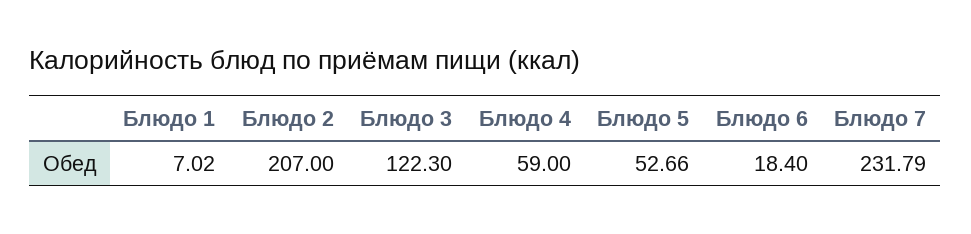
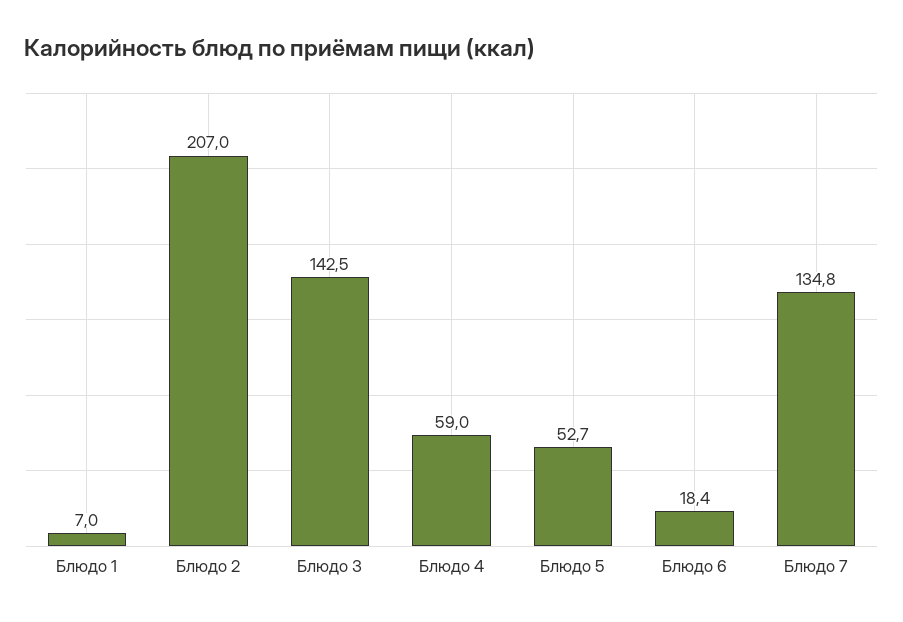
  {
    "Блюдо 1": 7.02,
    "Блюдо 2": 207,
-   "Блюдо 3": 122.3,
+   "Блюдо 3": 142.5,
    "Блюдо 4": 59,
    "Блюдо 5": 52.66,
    "Блюдо 6": 18.4,
-   "Блюдо 7": 231.79
+   "Блюдо 7": 134.8
  }

